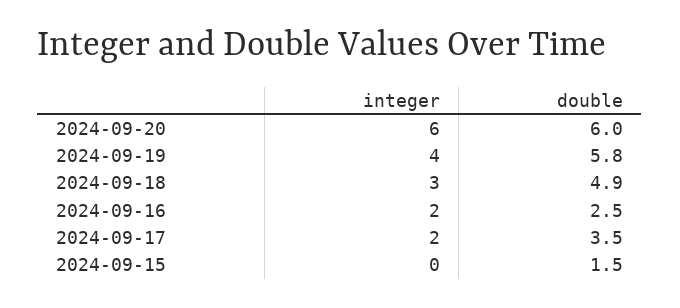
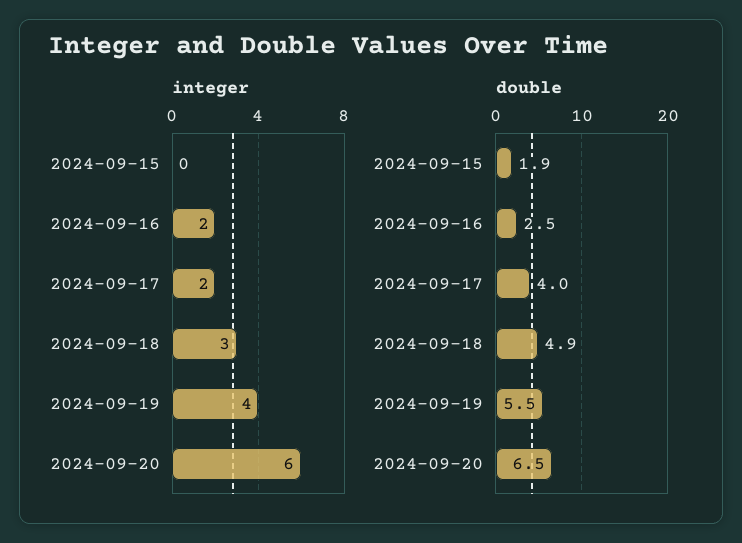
  {
    "integer": {
      "2024-09-20": 6,
      "2024-09-19": 4,
      "2024-09-18": 3,
      "2024-09-16": 2,
      "2024-09-17": 2,
      "2024-09-15": 0
    },
    "double": {
-     "2024-09-20": 6,
+     "2024-09-20": 6.5,
-     "2024-09-19": 5.8,
+     "2024-09-19": 5.5,
      "2024-09-18": 4.9,
      "2024-09-16": 2.5,
-     "2024-09-17": 3.5,
+     "2024-09-17": 4,
-     "2024-09-15": 1.5
+     "2024-09-15": 1.9
    }
  }

